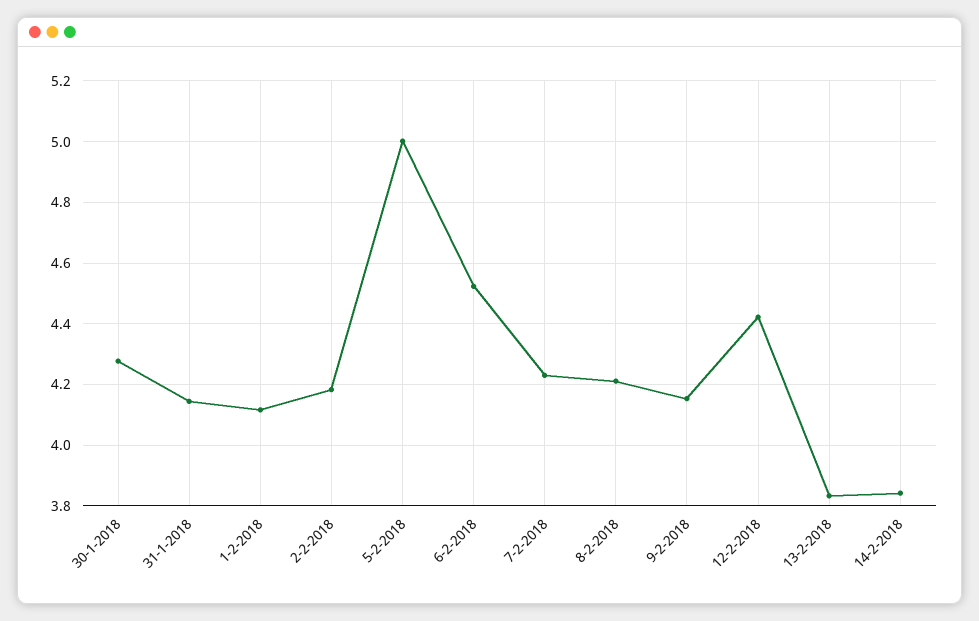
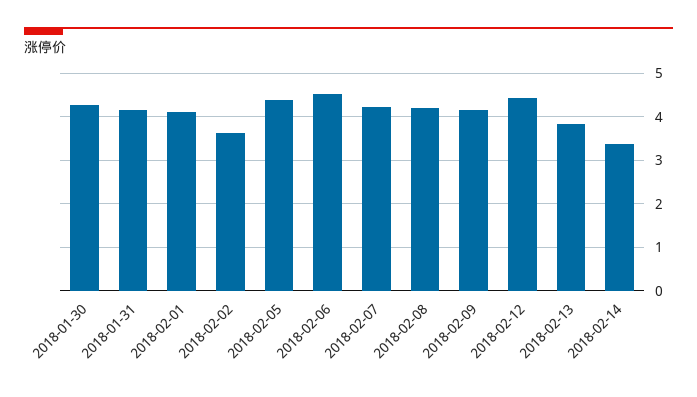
  {
    "30-1-2018": 4.28,
    "31-1-2018": 4.14,
    "1-2-2018": 4.12,
-   "2-2-2018": 4.18,
+   "2-2-2018": 3.6,
-   "5-2-2018": 5,
+   "5-2-2018": 4.4,
    "6-2-2018": 4.52,
    "7-2-2018": 4.24,
    "8-2-2018": 4.22,
    "9-2-2018": 4.16,
    "12-2-2018": 4.42,
    "13-2-2018": 3.84,
-   "14-2-2018": 3.84
+   "14-2-2018": 3.4
  }

